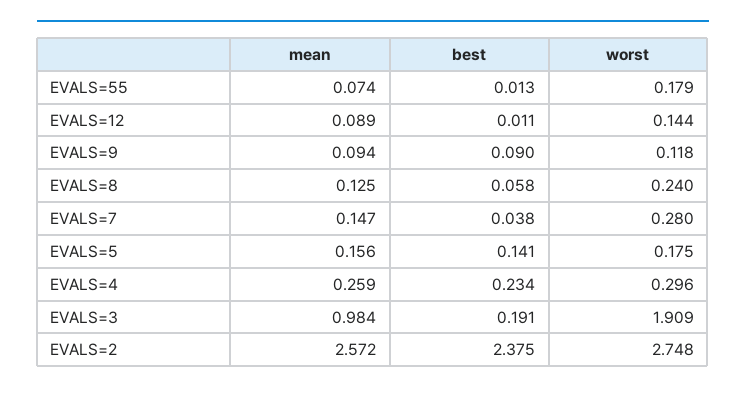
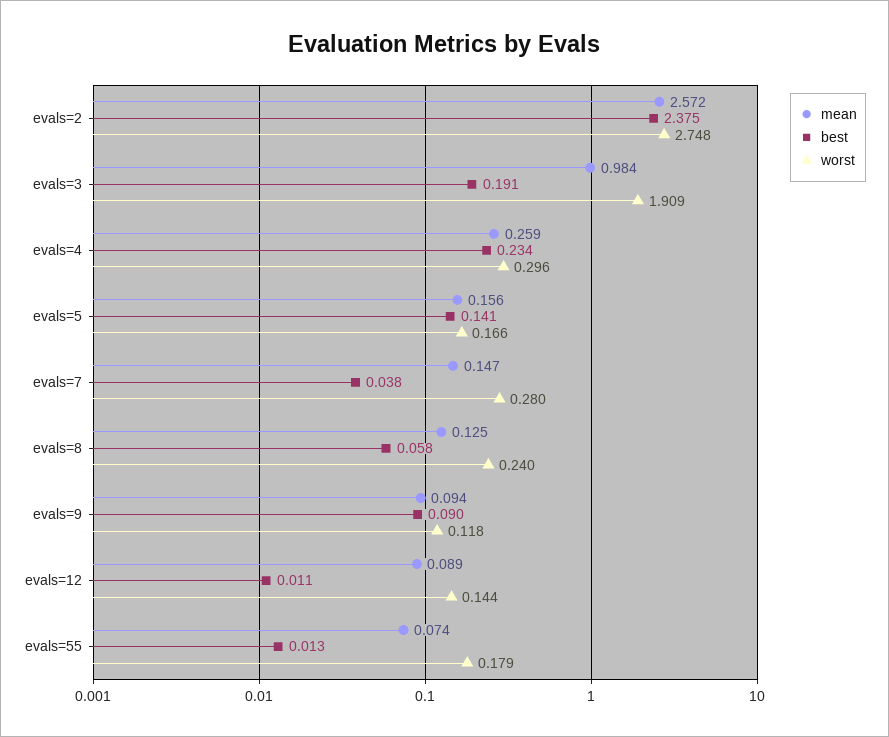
  {
    "mean": {
      "EVALS=55": 0.074,
      "EVALS=12": 0.089,
      "EVALS=9": 0.094,
      "EVALS=8": 0.125,
      "EVALS=7": 0.147,
      "EVALS=5": 0.156,
      "EVALS=4": 0.259,
      "EVALS=3": 0.984,
      "EVALS=2": 2.572
    },
    "best": {
      "EVALS=55": 0.013,
      "EVALS=12": 0.011,
      "EVALS=9": 0.09,
      "EVALS=8": 0.058,
      "EVALS=7": 0.038,
      "EVALS=5": 0.141,
      "EVALS=4": 0.234,
      "EVALS=3": 0.191,
      "EVALS=2": 2.375
    },
    "worst": {
      "EVALS=55": 0.179,
      "EVALS=12": 0.144,
      "EVALS=9": 0.118,
      "EVALS=8": 0.24,
      "EVALS=7": 0.28,
-     "EVALS=5": 0.175,
+     "EVALS=5": 0.166,
      "EVALS=4": 0.296,
      "EVALS=3": 1.909,
      "EVALS=2": 2.748
    }
  }

